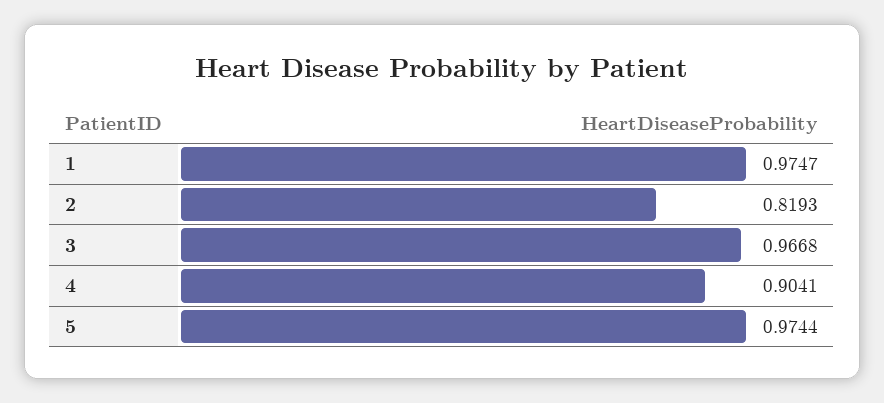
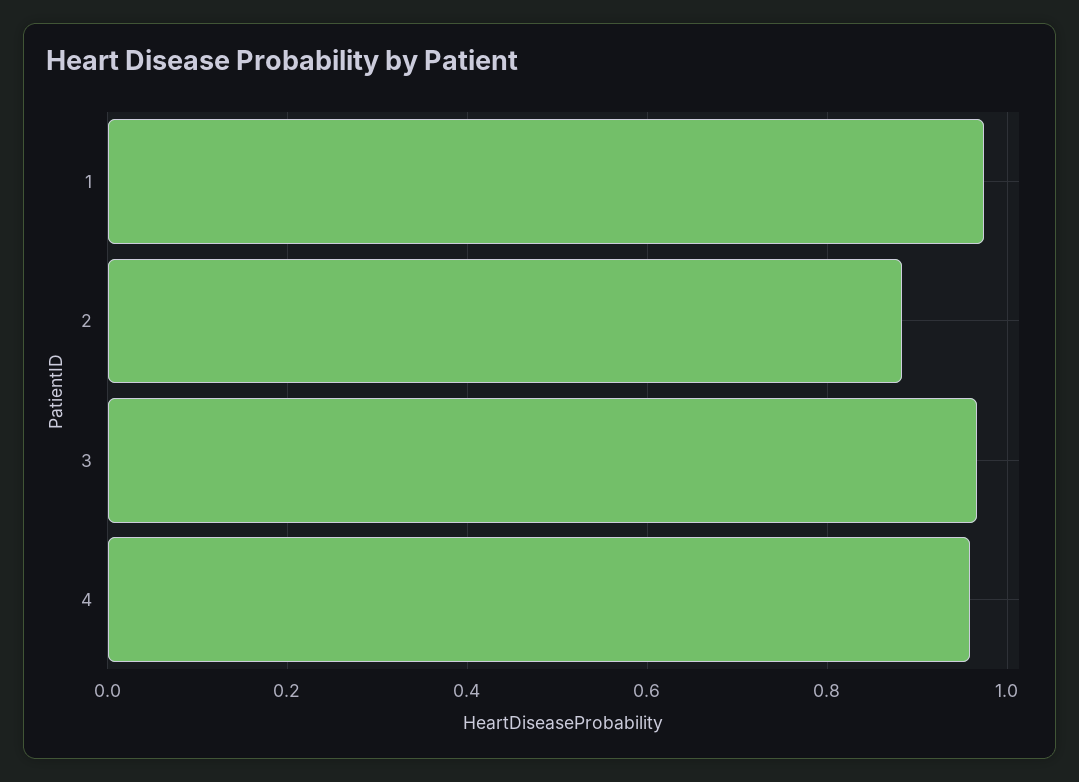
  {
    "1": 0.9747,
-   "2": 0.8193,
+   "2": 0.88,
    "3": 0.9668,
-   "4": 0.9041,
+   "4": 0.96
-   "5": 0.9744
  }

